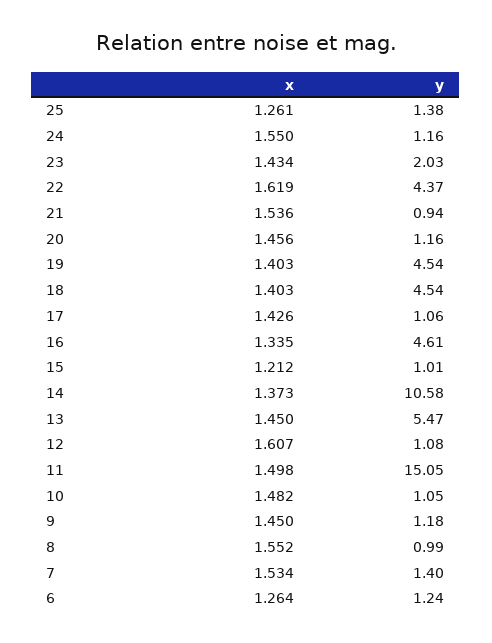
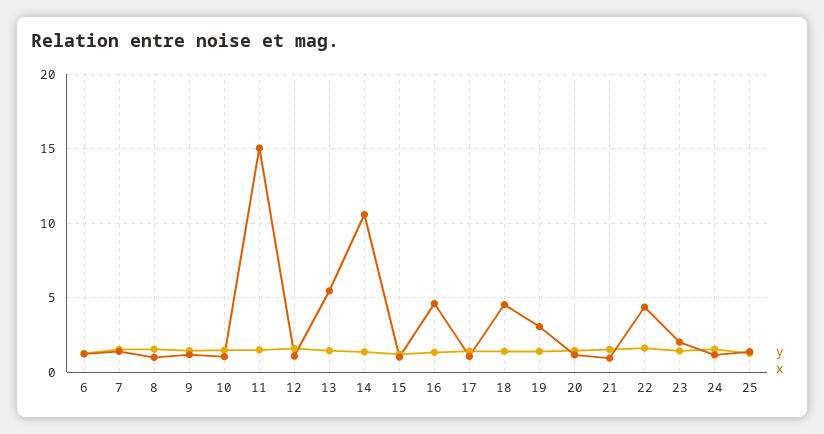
  {
    "x": {
      "25": 1.261,
      "24": 1.55,
      "23": 1.434,
      "22": 1.619,
      "21": 1.536,
      "20": 1.456,
      "19": 1.403,
      "18": 1.403,
      "17": 1.426,
      "16": 1.335,
      "15": 1.212,
      "14": 1.373,
      "13": 1.45,
      "12": 1.607,
      "11": 1.498,
      "10": 1.482,
      "9": 1.45,
      "8": 1.552,
      "7": 1.534,
      "6": 1.264
    },
    "y": {
      "25": 1.38,
      "24": 1.16,
      "23": 2.03,
      "22": 4.37,
      "21": 0.94,
      "20": 1.16,
-     "19": 4.54,
+     "19": 3,
      "18": 4.54,
      "17": 1.06,
      "16": 4.61,
      "15": 1.01,
      "14": 10.58,
      "13": 5.47,
      "12": 1.08,
      "11": 15.05,
      "10": 1.05,
      "9": 1.18,
      "8": 0.99,
      "7": 1.4,
      "6": 1.24
    }
  }

